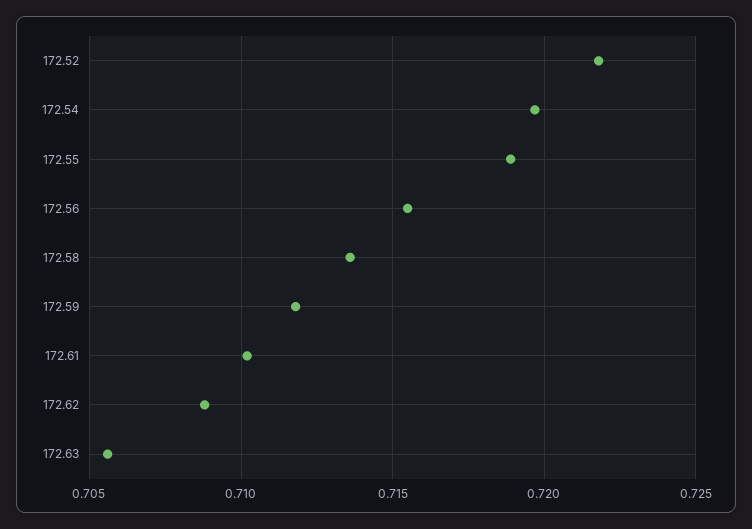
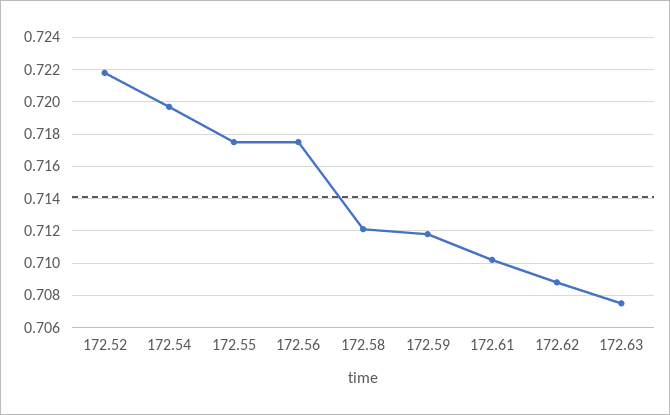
  {
    "172.52": 0.722,
    "172.54": 0.7195,
-   "172.55": 0.719,
+   "172.55": 0.7175,
-   "172.56": 0.7155,
+   "172.56": 0.7175,
-   "172.58": 0.7135,
+   "172.58": 0.712,
    "172.59": 0.712,
    "172.61": 0.71,
    "172.62": 0.709,
-   "172.63": 0.7055
+   "172.63": 0.7075
  }

